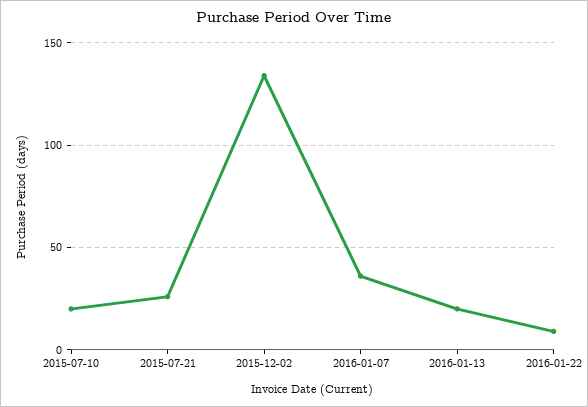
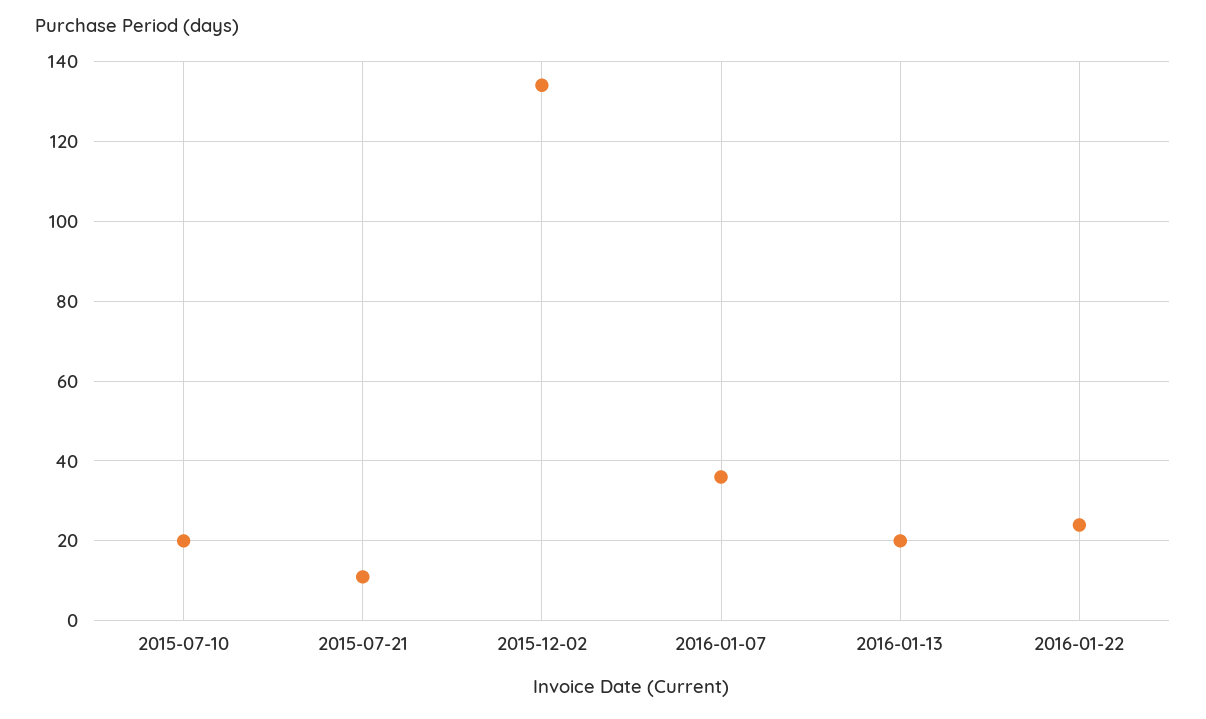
  {
    "2015-07-10": 20,
-   "2015-07-21": 25,
+   "2015-07-21": 10,
    "2015-12-02": 135,
    "2016-01-07": 35,
    "2016-01-13": 20,
-   "2016-01-22": 10
+   "2016-01-22": 25
  }

